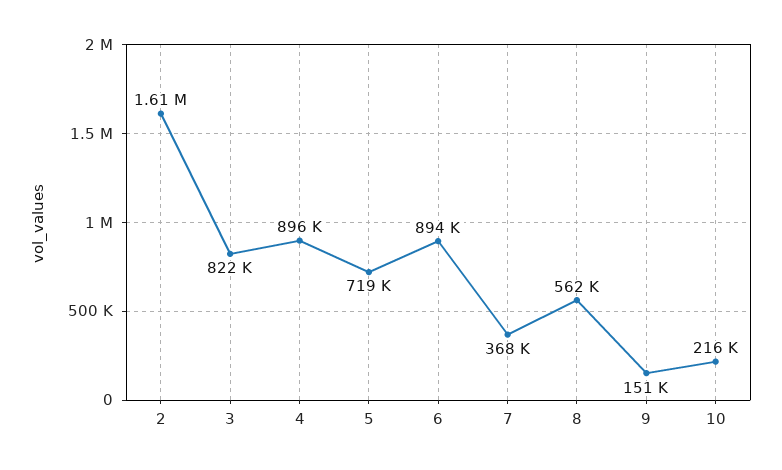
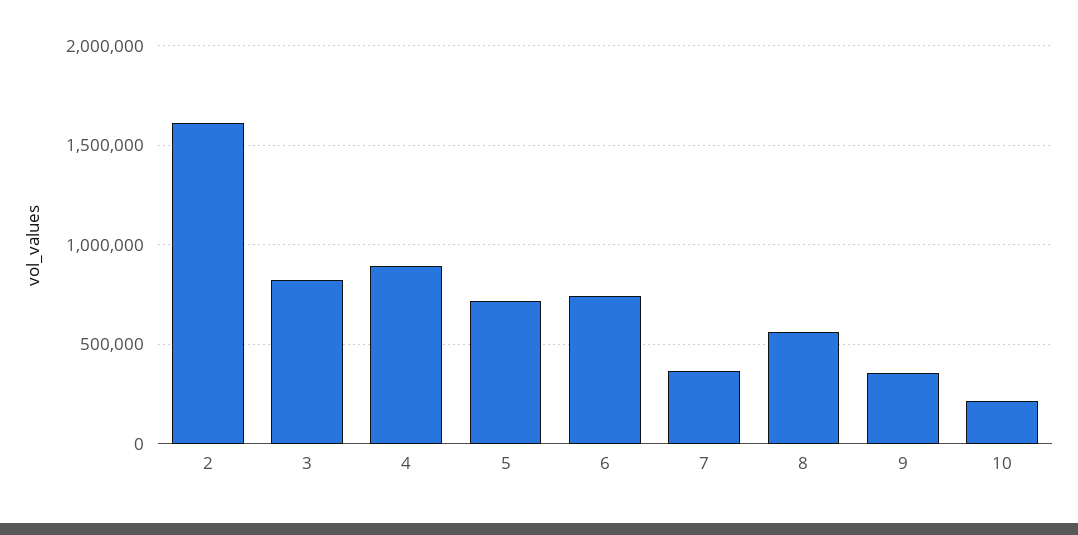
  {
    "2": 1610000,
    "3": 822000,
    "4": 896000,
    "5": 719000,
-   "6": 894000,
+   "6": 750000,
    "7": 368000,
    "8": 562000,
-   "9": 151000,
+   "9": 350000,
    "10": 216000
  }

